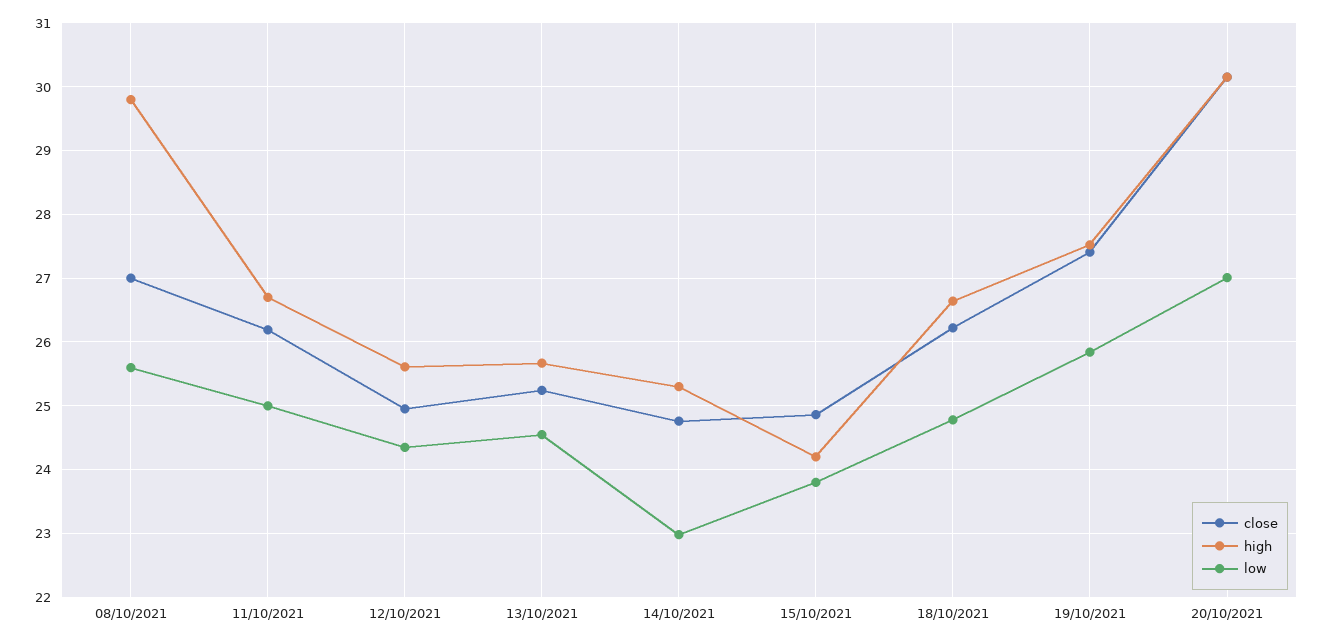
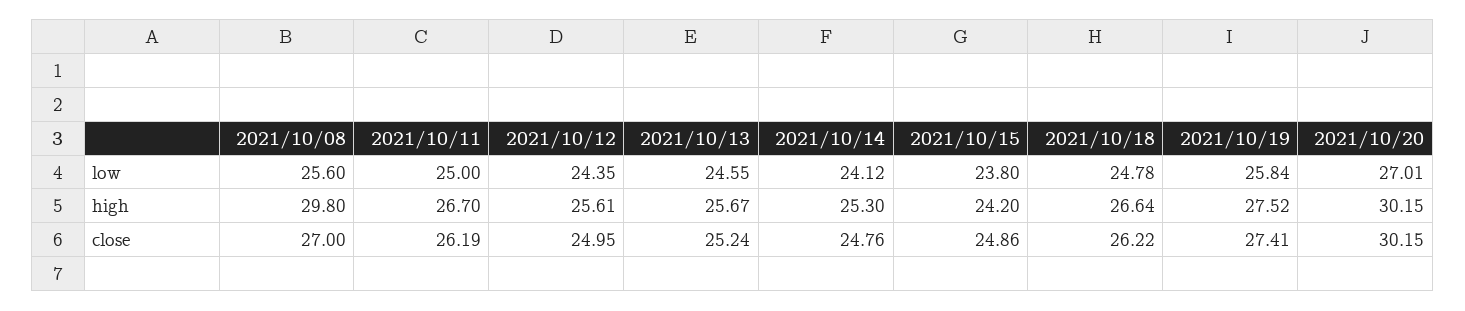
  {
    "close": {
      "08/10/2021": 27,
      "11/10/2021": 26.19,
      "12/10/2021": 24.95,
      "13/10/2021": 25.24,
      "14/10/2021": 24.76,
      "15/10/2021": 24.86,
      "18/10/2021": 26.22,
      "19/10/2021": 27.41,
      "20/10/2021": 30.15
    },
    "high": {
      "08/10/2021": 29.8,
      "11/10/2021": 26.7,
      "12/10/2021": 25.61,
      "13/10/2021": 25.67,
      "14/10/2021": 25.3,
      "15/10/2021": 24.2,
      "18/10/2021": 26.64,
      "19/10/2021": 27.52,
      "20/10/2021": 30.15
    },
    "low": {
      "08/10/2021": 25.6,
      "11/10/2021": 25,
      "12/10/2021": 24.35,
      "13/10/2021": 24.55,
-     "14/10/2021": 23,
+     "14/10/2021": 24.12,
      "15/10/2021": 23.8,
      "18/10/2021": 24.78,
      "19/10/2021": 25.84,
      "20/10/2021": 27.01
    }
  }

